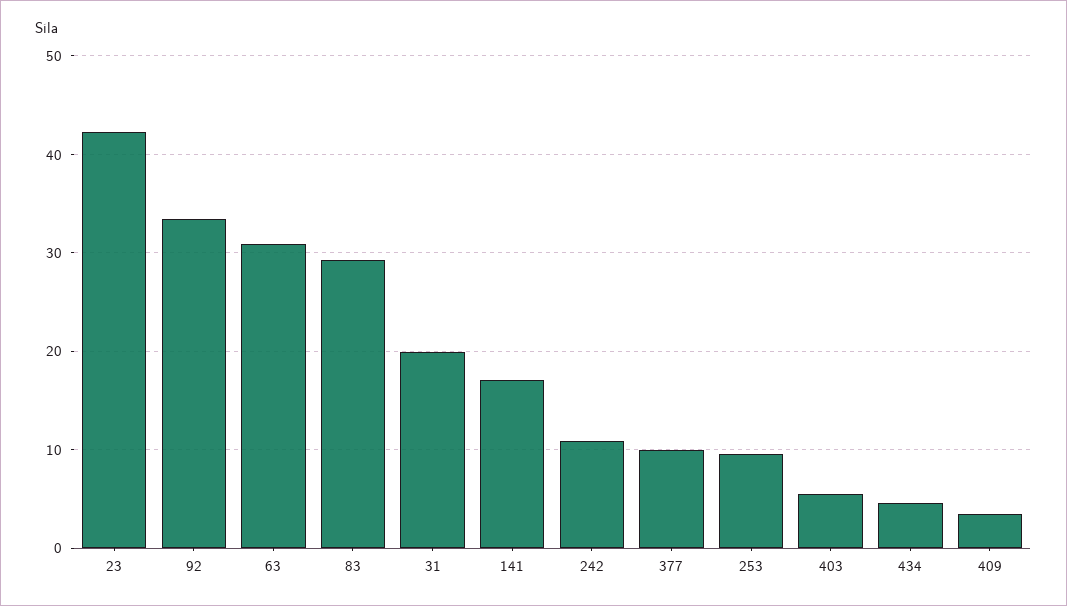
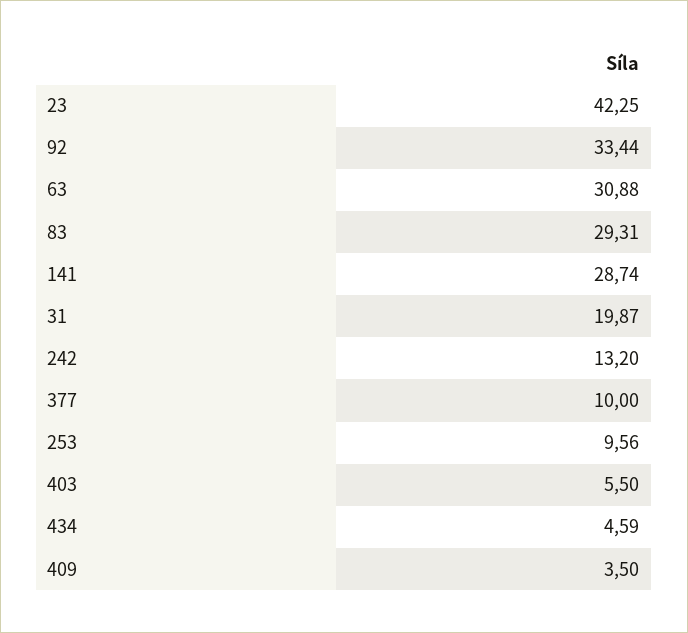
  {
    "23": 42.25,
    "92": 33.44,
    "63": 30.88,
    "83": 29.31,
    "31": 19.87,
-   "141": 17,
+   "141": 28.74,
-   "242": 11,
+   "242": 13.2,
    "377": 10,
    "253": 9.56,
    "403": 5.5,
    "434": 4.59,
    "409": 3.5
  }

